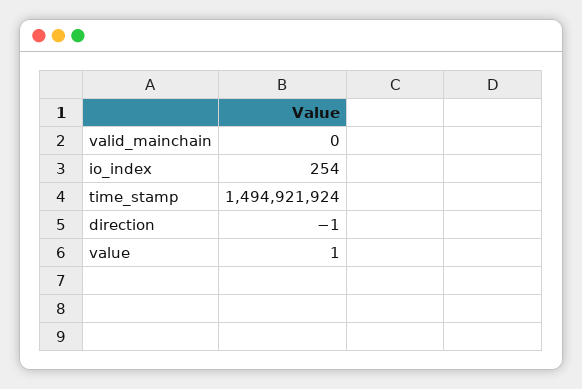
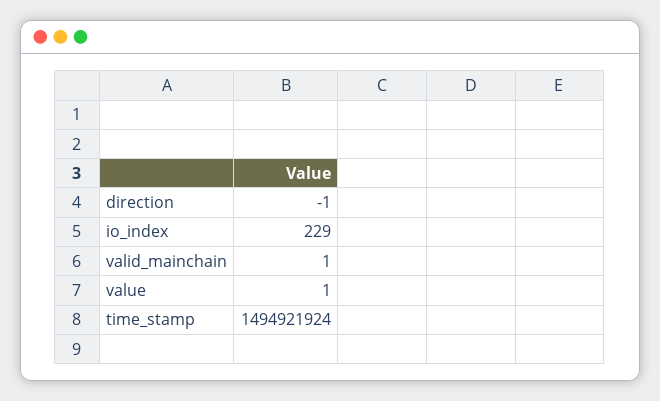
  {
-   "valid_mainchain": 0,
+   "valid_mainchain": 1,
-   "io_index": 254,
+   "io_index": 229,
    "time_stamp": 1494921924,
    "direction": -1,
    "value": 1
  }

